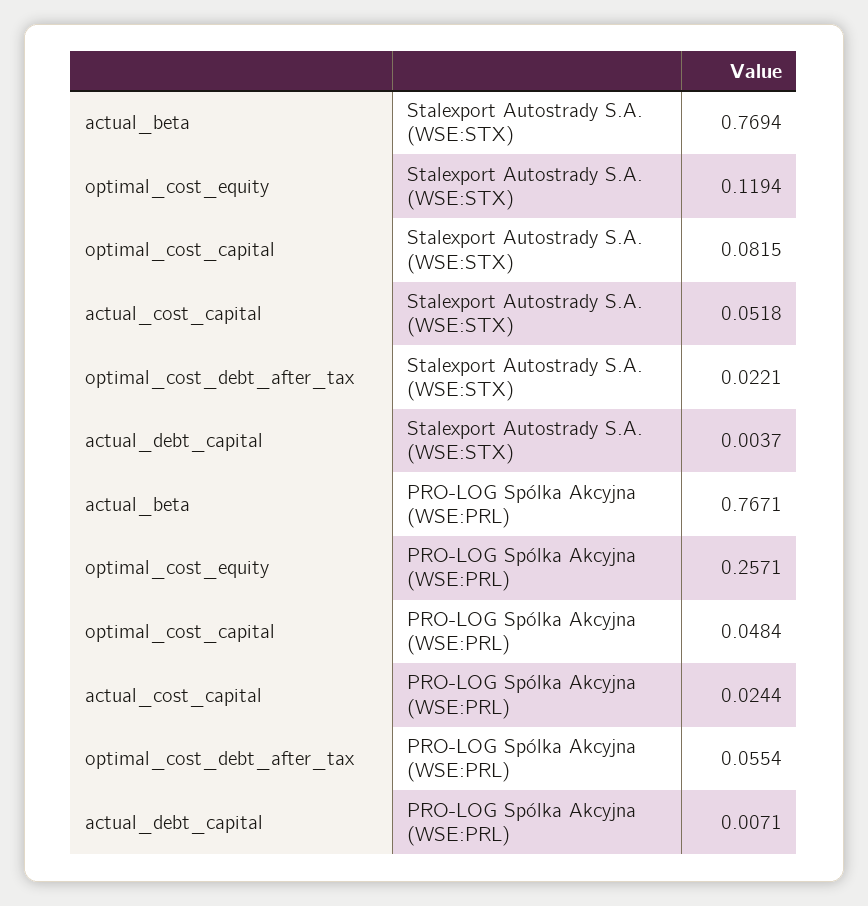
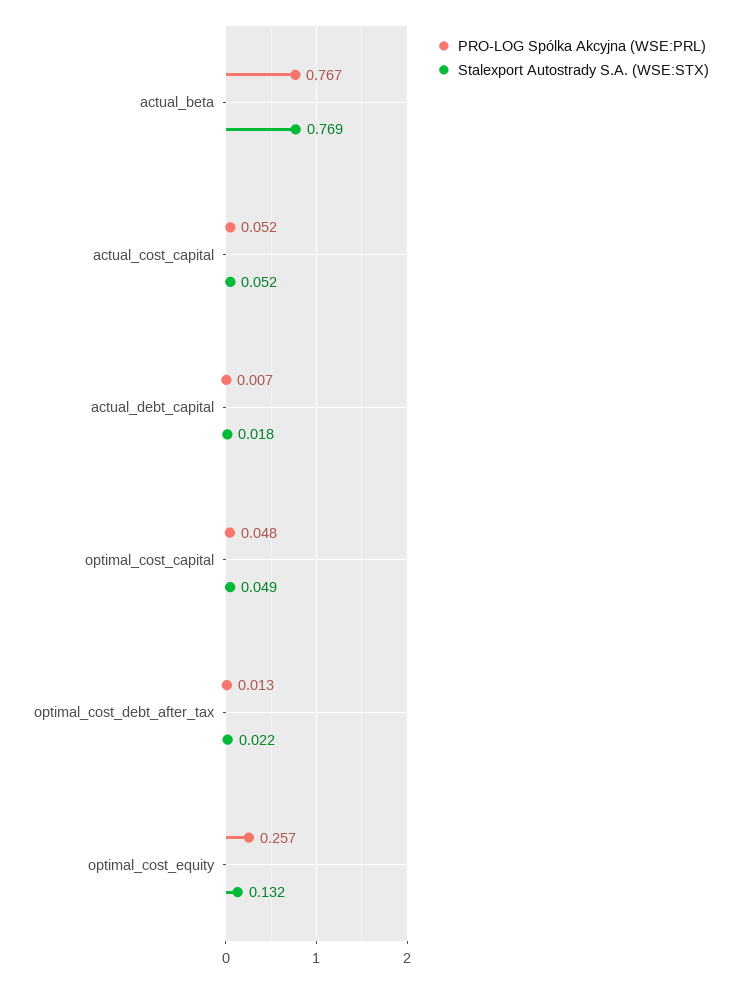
  {
    "Stalexport Autostrady S.A. (WSE:STX)": {
      "actual_beta": 0.7694,
-     "optimal_cost_equity": 0.1194,
+     "optimal_cost_equity": 0.132,
-     "optimal_cost_capital": 0.0815,
+     "optimal_cost_capital": 0.049,
      "actual_cost_capital": 0.0518,
      "optimal_cost_debt_after_tax": 0.0221,
-     "actual_debt_capital": 0.0037
+     "actual_debt_capital": 0.018
    },
    "PRO-LOG Spólka Akcyjna (WSE:PRL)": {
      "actual_beta": 0.7671,
      "optimal_cost_equity": 0.2571,
      "optimal_cost_capital": 0.0484,
-     "actual_cost_capital": 0.0244,
+     "actual_cost_capital": 0.052,
-     "optimal_cost_debt_after_tax": 0.0554,
+     "optimal_cost_debt_after_tax": 0.013,
      "actual_debt_capital": 0.0071
    }
  }

